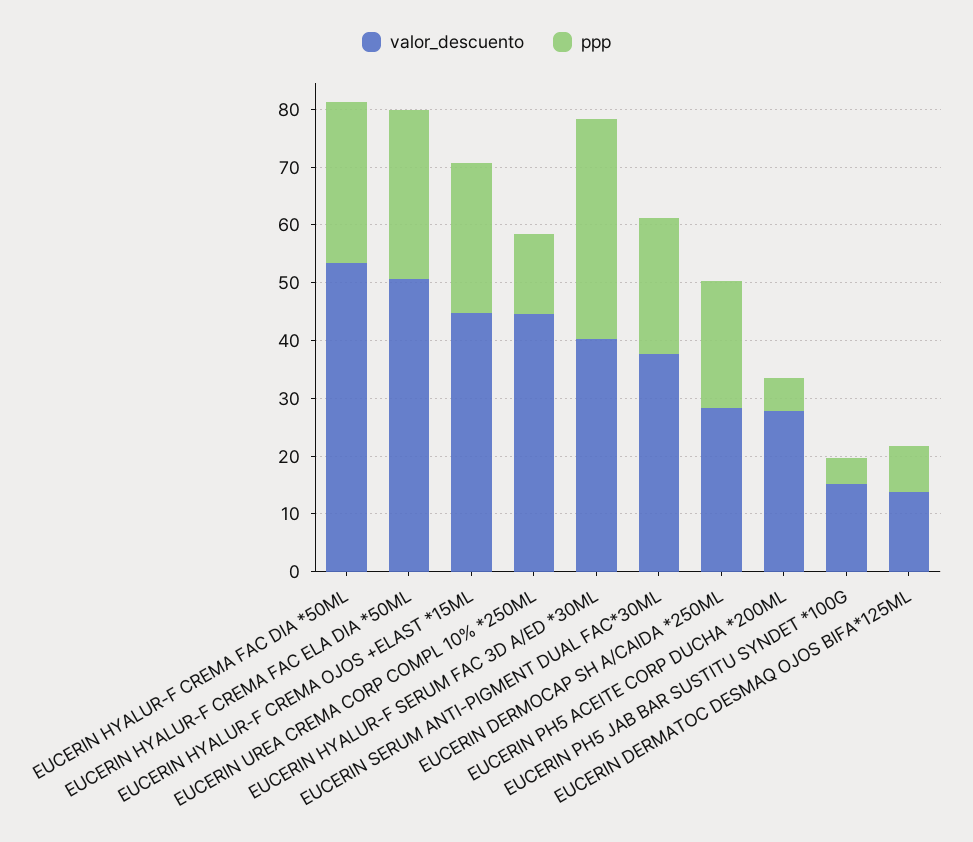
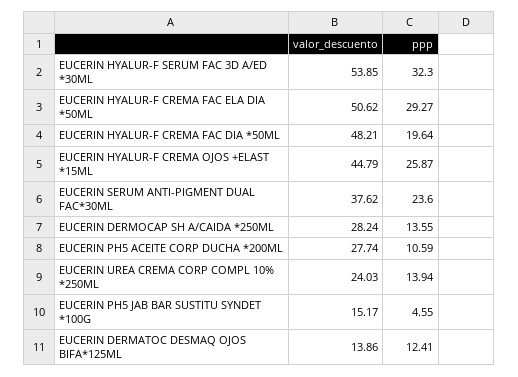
  {
    "valor_descuento": {
-     "EUCERIN HYALUR-F CREMA FAC DIA *50ML": 54,
+     "EUCERIN HYALUR-F CREMA FAC DIA *50ML": 48.21,
      "EUCERIN HYALUR-F CREMA FAC ELA DIA *50ML": 50.62,
      "EUCERIN HYALUR-F CREMA OJOS +ELAST *15ML": 44.79,
-     "EUCERIN UREA CREMA CORP COMPL 10% *250ML": 44,
+     "EUCERIN UREA CREMA CORP COMPL 10% *250ML": 24.03,
-     "EUCERIN HYALUR-F SERUM FAC 3D A/ED *30ML": 40,
+     "EUCERIN HYALUR-F SERUM FAC 3D A/ED *30ML": 53.85,
      "EUCERIN SERUM ANTI-PIGMENT DUAL FAC*30ML": 37.62,
      "EUCERIN DERMOCAP SH A/CAIDA *250ML": 28.24,
      "EUCERIN PH5 ACEITE CORP DUCHA *200ML": 27.74,
      "EUCERIN PH5 JAB BAR SUSTITU SYNDET *100G": 15.17,
      "EUCERIN DERMATOC DESMAQ OJOS BIFA*125ML": 13.86
    },
    "ppp": {
-     "EUCERIN HYALUR-F CREMA FAC DIA *50ML": 28,
+     "EUCERIN HYALUR-F CREMA FAC DIA *50ML": 19.64,
      "EUCERIN HYALUR-F CREMA FAC ELA DIA *50ML": 29.27,
      "EUCERIN HYALUR-F CREMA OJOS +ELAST *15ML": 25.87,
      "EUCERIN UREA CREMA CORP COMPL 10% *250ML": 13.94,
-     "EUCERIN HYALUR-F SERUM FAC 3D A/ED *30ML": 38,
+     "EUCERIN HYALUR-F SERUM FAC 3D A/ED *30ML": 32.3,
      "EUCERIN SERUM ANTI-PIGMENT DUAL FAC*30ML": 23.6,
-     "EUCERIN DERMOCAP SH A/CAIDA *250ML": 22,
+     "EUCERIN DERMOCAP SH A/CAIDA *250ML": 13.55,
-     "EUCERIN PH5 ACEITE CORP DUCHA *200ML": 6,
+     "EUCERIN PH5 ACEITE CORP DUCHA *200ML": 10.59,
      "EUCERIN PH5 JAB BAR SUSTITU SYNDET *100G": 4.55,
-     "EUCERIN DERMATOC DESMAQ OJOS BIFA*125ML": 8
+     "EUCERIN DERMATOC DESMAQ OJOS BIFA*125ML": 12.41
    }
  }

